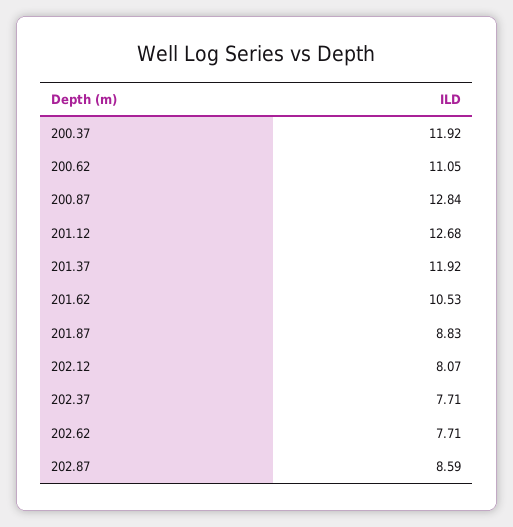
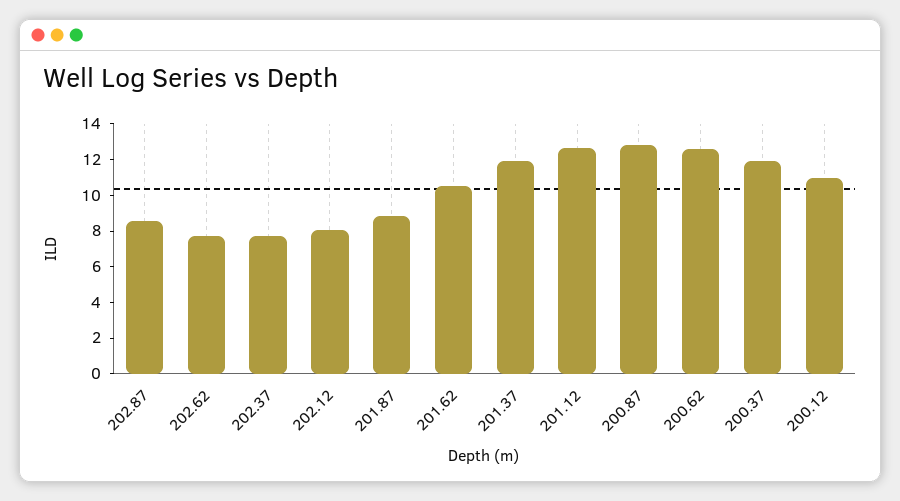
  {
    "200.37": 11.92,
-   "200.62": 11.05,
+   "200.62": 12.5,
    "200.87": 12.84,
    "201.12": 12.68,
    "201.37": 11.92,
    "201.62": 10.53,
    "201.87": 8.83,
    "202.12": 8.07,
    "202.37": 7.71,
    "202.62": 7.71,
-   "202.87": 8.59
+   "202.87": 8.59,
+   "200.12": 11
  }

